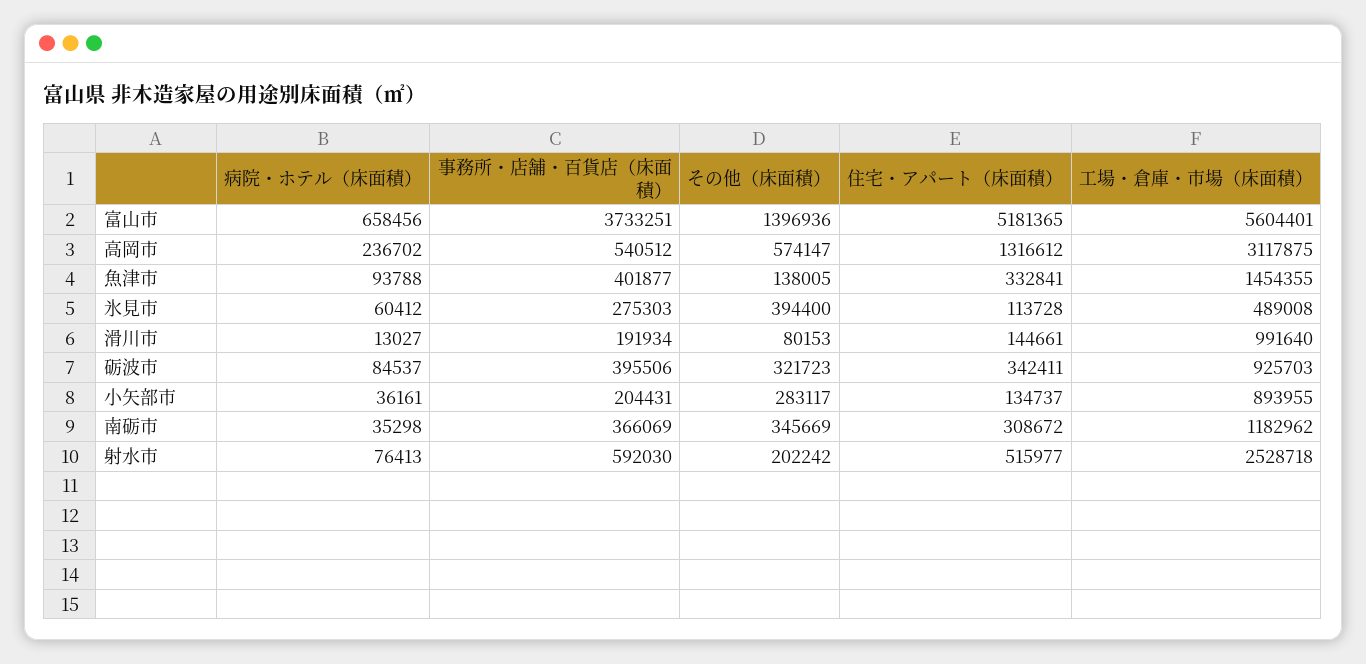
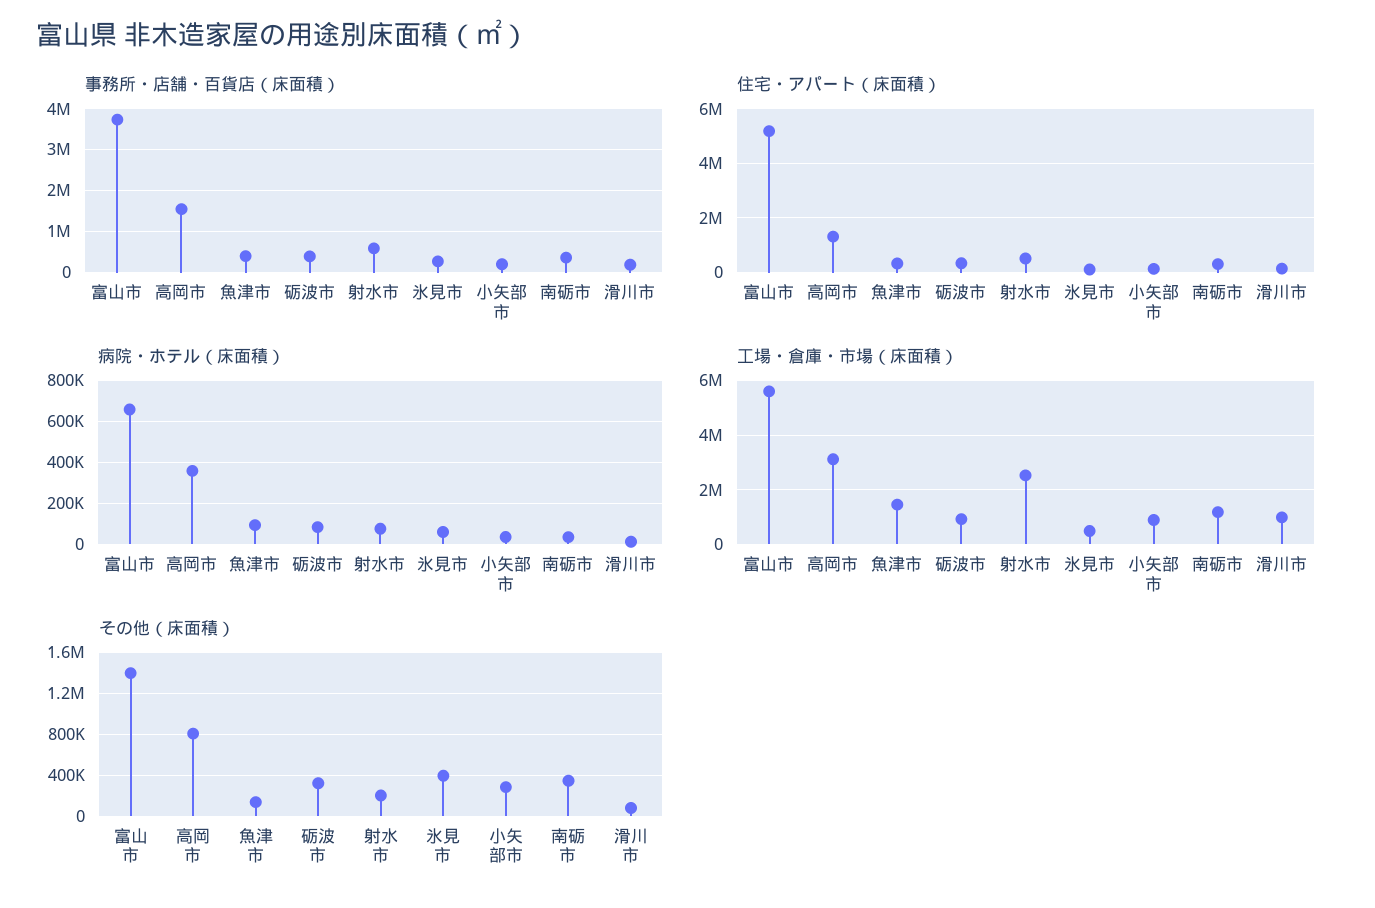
  {
    "病院・ホテル（床面積）": {
      "富山市": 658456,
-     "高岡市": 236702,
+     "高岡市": 350000,
      "魚津市": 93788,
      "氷見市": 60412,
      "滑川市": 13027,
      "砺波市": 84537,
      "小矢部市": 36161,
      "南砺市": 35298,
      "射水市": 76413
    },
    "事務所・店舗・百貨店（床面積）": {
      "富山市": 3733251,
-     "高岡市": 540512,
+     "高岡市": 1600000,
      "魚津市": 401877,
      "氷見市": 275303,
      "滑川市": 191934,
      "砺波市": 395506,
      "小矢部市": 204431,
      "南砺市": 366069,
      "射水市": 592030
    },
    "その他（床面積）": {
      "富山市": 1396936,
-     "高岡市": 574147,
+     "高岡市": 800000,
      "魚津市": 138005,
      "氷見市": 394400,
      "滑川市": 80153,
      "砺波市": 321723,
      "小矢部市": 283117,
      "南砺市": 345669,
      "射水市": 202242
    },
    "住宅・アパート（床面積）": {
      "富山市": 5181365,
      "高岡市": 1316612,
      "魚津市": 332841,
      "氷見市": 113728,
      "滑川市": 144661,
      "砺波市": 342411,
      "小矢部市": 134737,
      "南砺市": 308672,
      "射水市": 515977
    },
    "工場・倉庫・市場（床面積）": {
      "富山市": 5604401,
      "高岡市": 3117875,
      "魚津市": 1454355,
      "氷見市": 489008,
      "滑川市": 991640,
      "砺波市": 925703,
      "小矢部市": 893955,
      "南砺市": 1182962,
      "射水市": 2528718
    }
  }

